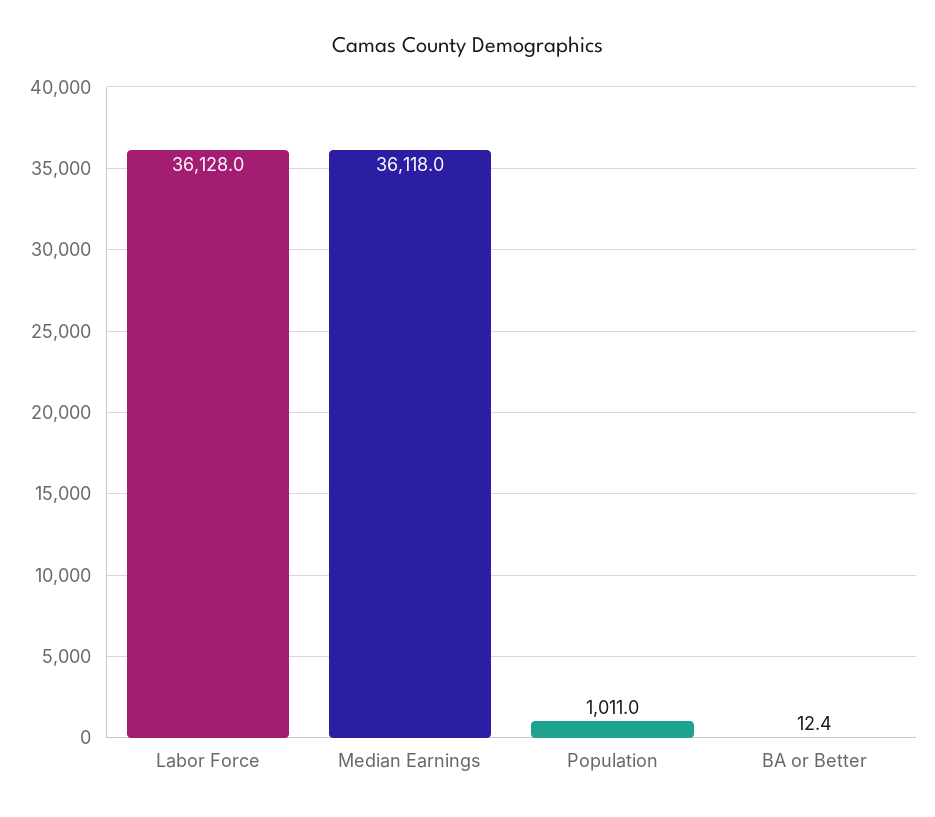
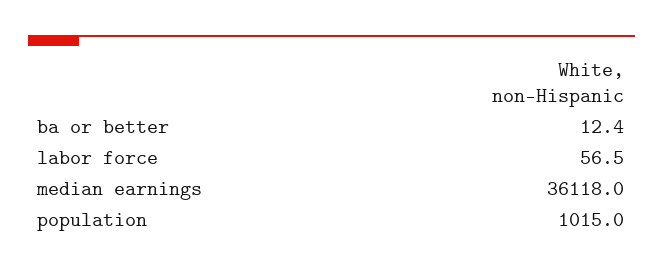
  {
-   "Labor Force": 36128,
+   "Labor Force": 56.5,
    "Median Earnings": 36118,
-   "Population": 1011,
+   "Population": 1015,
    "BA or Better": 12.4
  }

